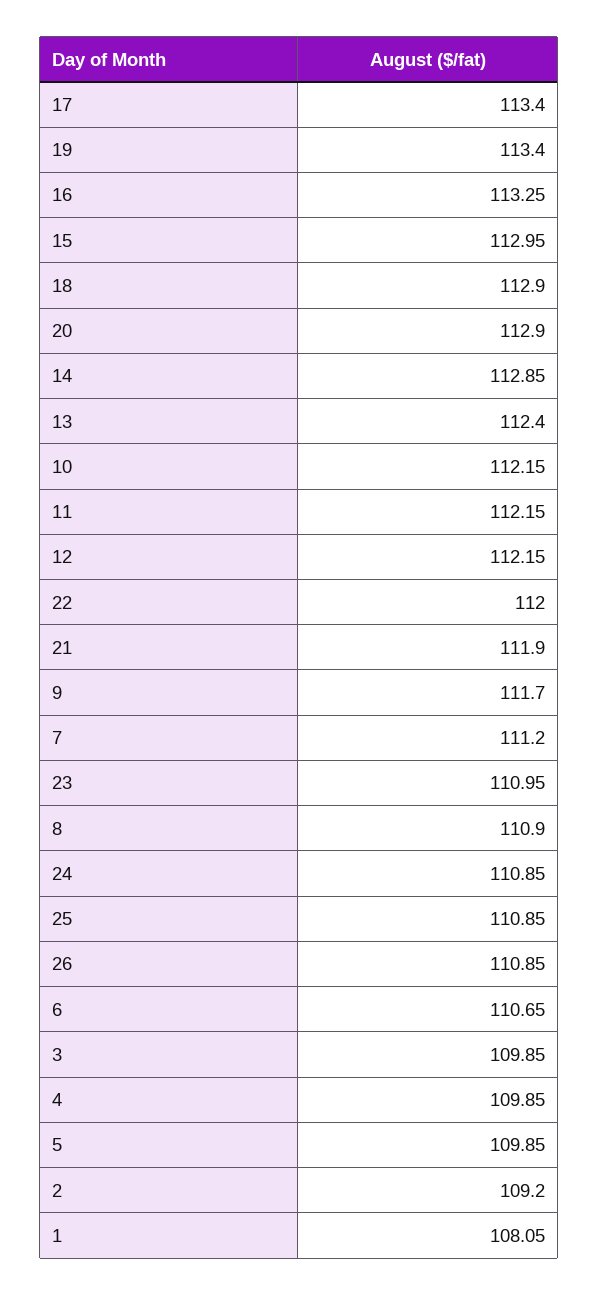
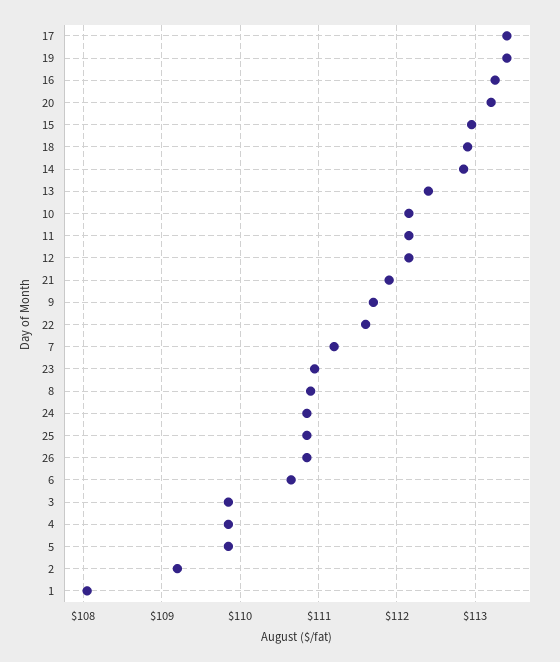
  {
    "17": 113.4,
    "19": 113.4,
    "16": 113.25,
    "15": 112.95,
    "18": 112.9,
-   "20": 112.9,
+   "20": 113.2,
    "14": 112.85,
    "13": 112.4,
    "10": 112.15,
    "11": 112.15,
    "12": 112.15,
-   "22": 112,
+   "22": 111.6,
    "21": 111.9,
    "9": 111.7,
    "7": 111.2,
    "23": 110.95,
    "8": 110.9,
    "24": 110.85,
    "25": 110.85,
    "26": 110.85,
    "6": 110.65,
    "3": 109.85,
    "4": 109.85,
    "5": 109.85,
    "2": 109.2,
    "1": 108.05
  }

